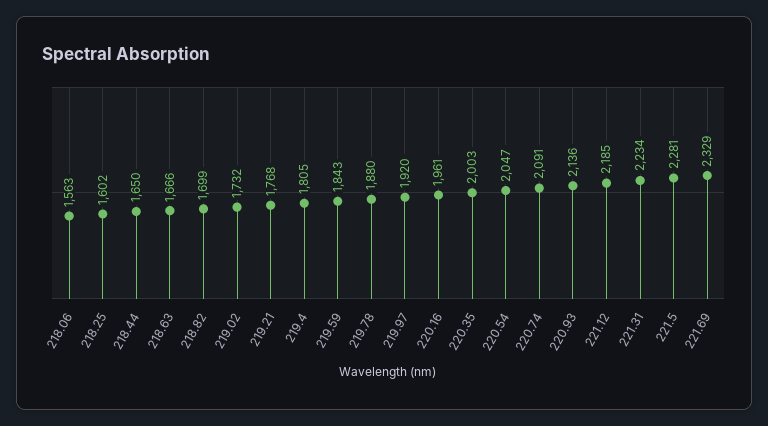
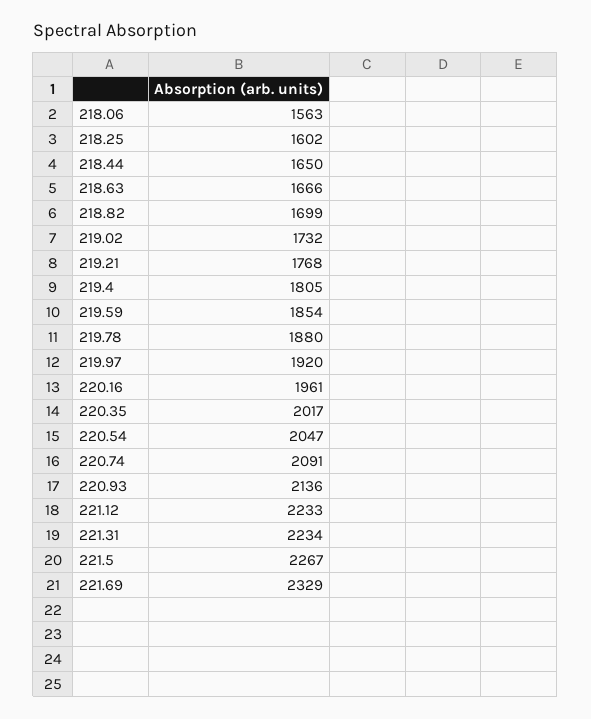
  {
    "218.06": 1563,
    "218.25": 1602,
    "218.44": 1650,
    "218.63": 1666,
    "218.82": 1699,
    "219.02": 1732,
    "219.21": 1768,
    "219.4": 1805,
-   "219.59": 1843,
+   "219.59": 1854,
    "219.78": 1880,
    "219.97": 1920,
    "220.16": 1961,
-   "220.35": 2003,
+   "220.35": 2017,
    "220.54": 2047,
    "220.74": 2091,
    "220.93": 2136,
-   "221.12": 2185,
+   "221.12": 2233,
    "221.31": 2234,
-   "221.5": 2281,
+   "221.5": 2267,
    "221.69": 2329
  }

